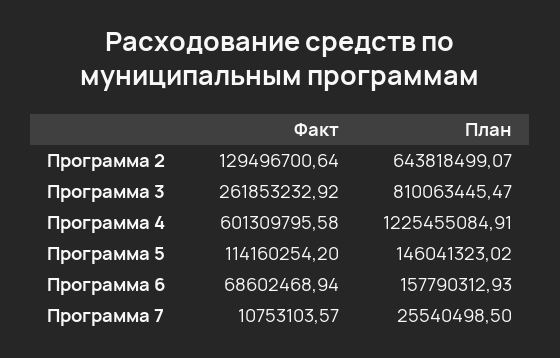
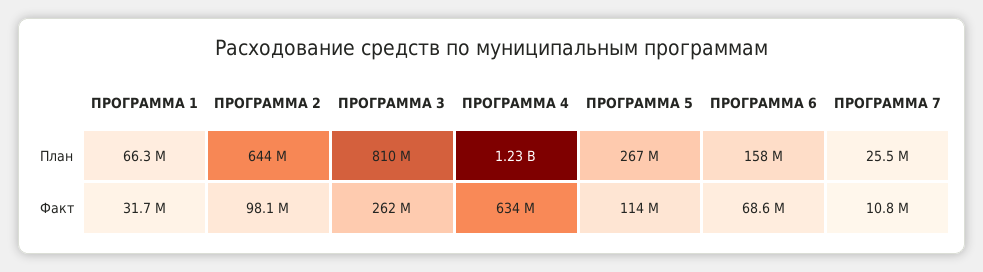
  {
    "Факт": {
-     "Программа 2": 129496700.64,
+     "Программа 2": 98100000,
      "Программа 3": 261853232.92,
-     "Программа 4": 601309795.58,
+     "Программа 4": 634000000,
      "Программа 5": 114160254.2,
      "Программа 6": 68602468.94,
-     "Программа 7": 10753103.57
+     "Программа 7": 10753103.57,
+     "ПРОГРАММА 1": 31700000
    },
    "План": {
      "Программа 2": 643818499.07,
      "Программа 3": 810063445.47,
      "Программа 4": 1225455084.91,
-     "Программа 5": 146041323.02,
+     "Программа 5": 267000000,
      "Программа 6": 157790312.93,
-     "Программа 7": 25540498.5
+     "Программа 7": 25540498.5,
+     "ПРОГРАММА 1": 66300000
    }
  }

